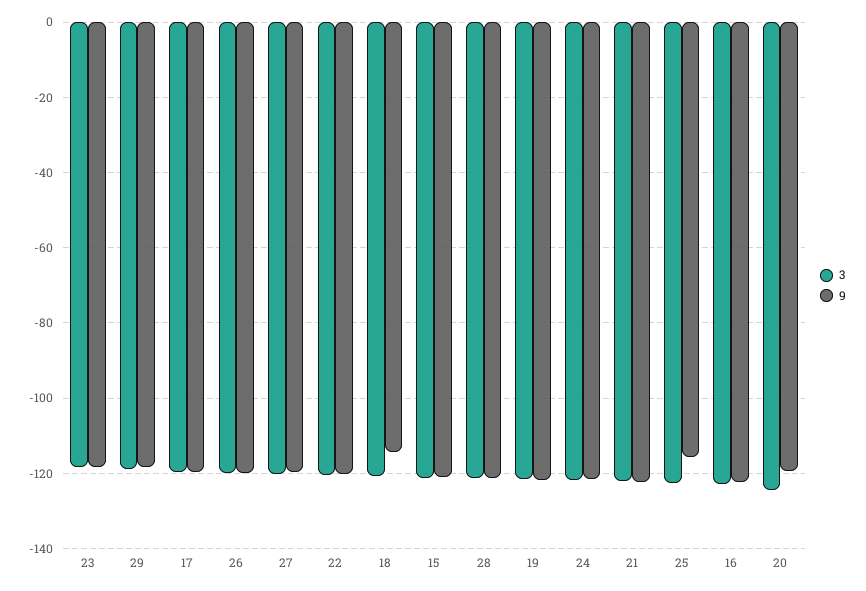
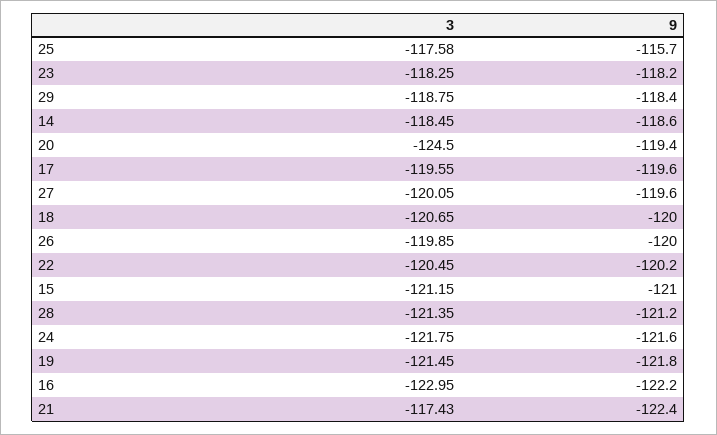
  {
    "3": {
      "23": -118.25,
      "29": -118.75,
      "17": -119.55,
      "26": -119.85,
      "27": -120.05,
      "22": -120.45,
      "18": -120.65,
      "15": -121.15,
      "28": -121.35,
      "19": -121.45,
      "24": -121.75,
-     "21": -122,
+     "21": -117.43,
-     "25": -122,
+     "25": -117.58,
      "16": -122.95,
-     "20": -124.5
+     "20": -124.5,
+     "14": -118.45
    },
    "9": {
      "23": -118.2,
      "29": -118.4,
      "17": -119.6,
      "26": -120,
      "27": -119.6,
      "22": -120.2,
-     "18": -114,
+     "18": -120,
      "15": -121,
      "28": -121.2,
      "19": -121.8,
      "24": -121.6,
      "21": -122.4,
      "25": -115.7,
      "16": -122.2,
-     "20": -119.4
+     "20": -119.4,
+     "14": -118.6
    }
  }

